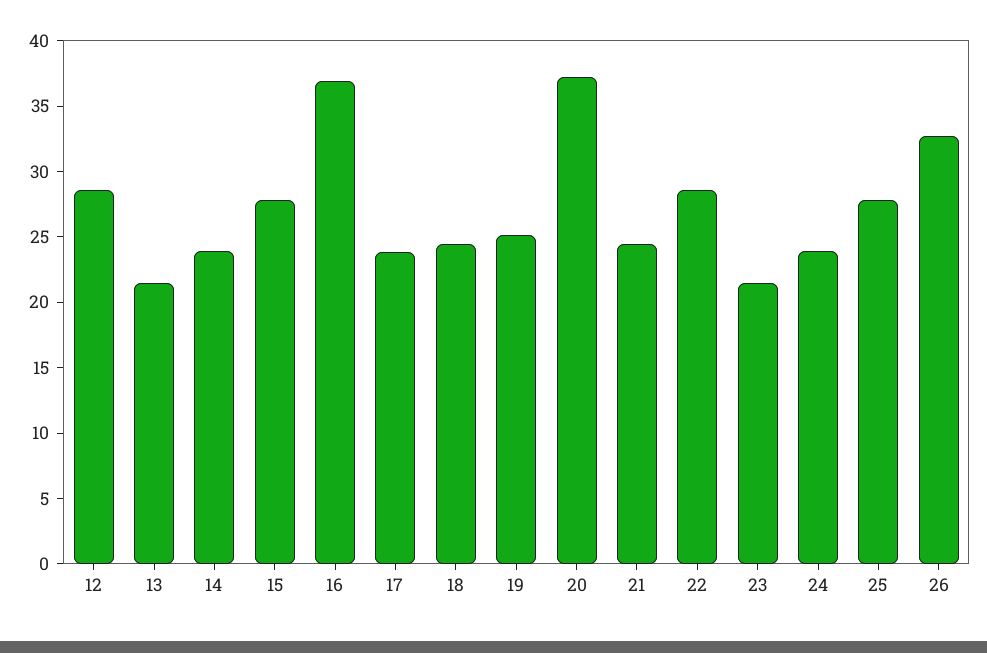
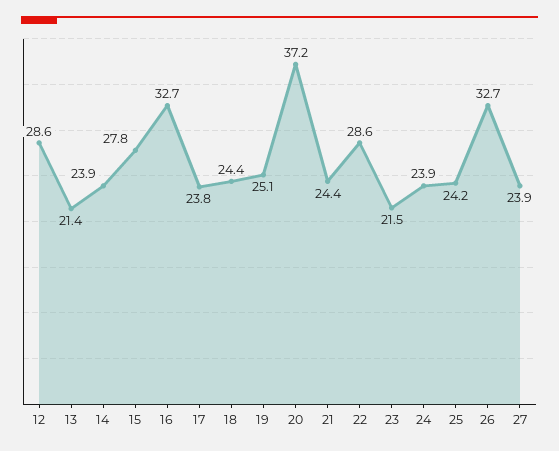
  {
    "12": 28.6,
    "13": 21.4,
    "14": 23.9,
    "15": 27.8,
-   "16": 37,
+   "16": 32.7,
    "17": 23.8,
    "18": 24.4,
    "19": 25.1,
    "20": 37.2,
    "21": 24.4,
    "22": 28.6,
    "23": 21.5,
    "24": 23.9,
-   "25": 28,
+   "25": 24.2,
-   "26": 32.7
+   "26": 32.7,
+   "27": 23.9
  }

